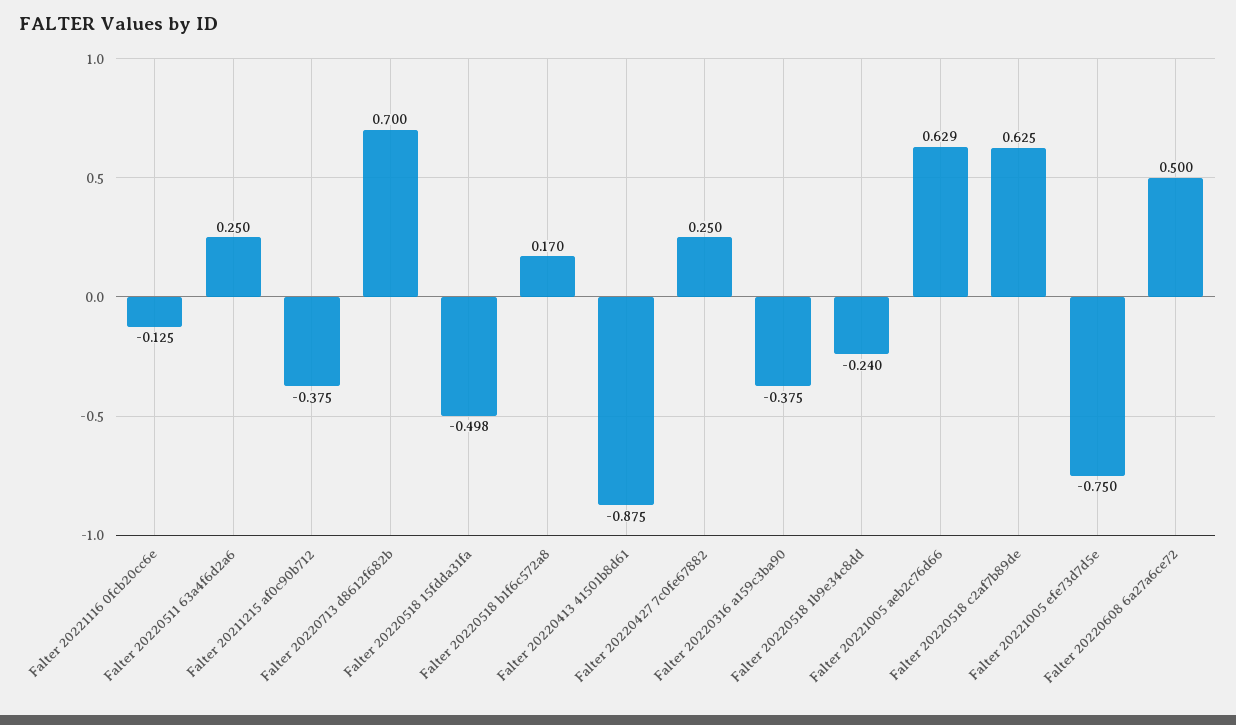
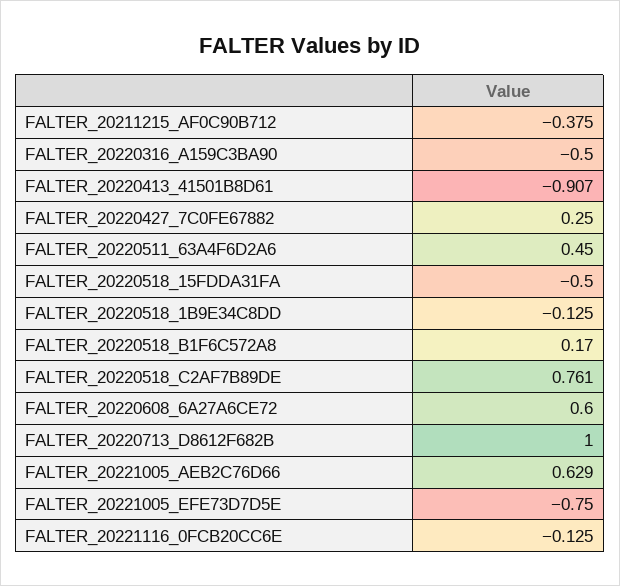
  {
    "Falter 20221116 0fcb20cc6e": -0.125,
-   "Falter 20220511 63a4f6d2a6": 0.25,
+   "Falter 20220511 63a4f6d2a6": 0.45,
    "Falter 20211215 af0c90b712": -0.375,
-   "Falter 20220713 d8612f682b": 0.7,
+   "Falter 20220713 d8612f682b": 1,
-   "Falter 20220518 15fdda31fa": -0.498,
+   "Falter 20220518 15fdda31fa": -0.5,
    "Falter 20220518 b1f6c572a8": 0.17,
-   "Falter 20220413 41501b8d61": -0.875,
+   "Falter 20220413 41501b8d61": -0.907,
    "Falter 20220427 7c0fe67882": 0.25,
-   "Falter 20220316 a159c3ba90": -0.375,
+   "Falter 20220316 a159c3ba90": -0.5,
-   "Falter 20220518 1b9e34c8dd": -0.24,
+   "Falter 20220518 1b9e34c8dd": -0.125,
    "Falter 20221005 aeb2c76d66": 0.629,
-   "Falter 20220518 c2af7b89de": 0.625,
+   "Falter 20220518 c2af7b89de": 0.761,
    "Falter 20221005 efe73d7d5e": -0.75,
-   "Falter 20220608 6a27a6ce72": 0.5
+   "Falter 20220608 6a27a6ce72": 0.6
  }

